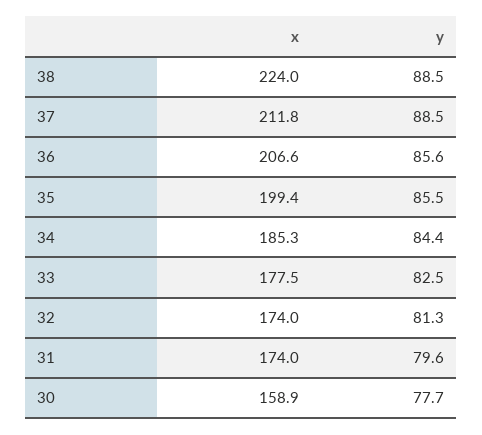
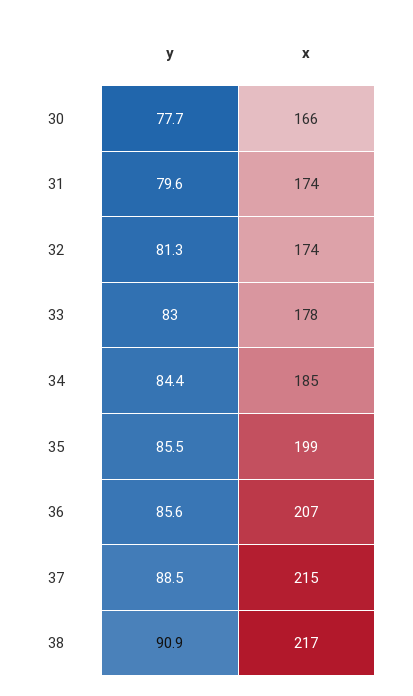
  {
    "x": {
-     "38": 224,
+     "38": 217,
-     "37": 211.8,
+     "37": 215,
      "36": 206.6,
      "35": 199.4,
      "34": 185.3,
      "33": 177.5,
      "32": 174,
      "31": 174,
-     "30": 158.9
+     "30": 166
    },
    "y": {
-     "38": 88.5,
+     "38": 90.9,
      "37": 88.5,
      "36": 85.6,
      "35": 85.5,
      "34": 84.4,
-     "33": 82.5,
+     "33": 83,
      "32": 81.3,
      "31": 79.6,
      "30": 77.7
    }
  }

